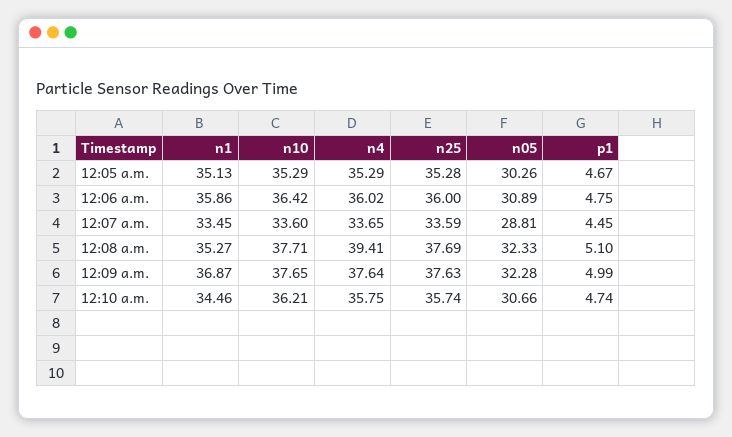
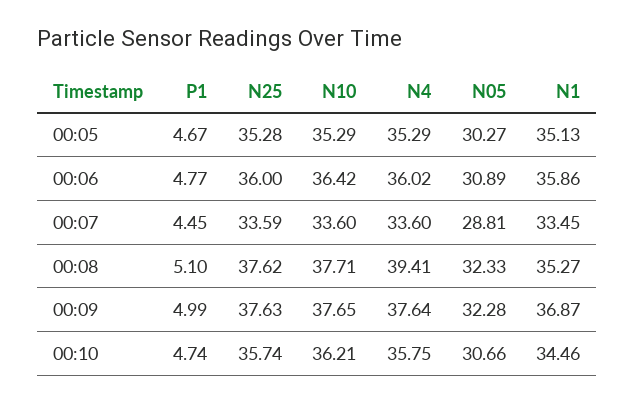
  {
    "n1": {
      "12:05 a.m.": 35.13,
      "12:06 a.m.": 35.86,
      "12:07 a.m.": 33.45,
      "12:08 a.m.": 35.27,
      "12:09 a.m.": 36.87,
      "12:10 a.m.": 34.46
    },
    "n10": {
      "12:05 a.m.": 35.29,
      "12:06 a.m.": 36.42,
      "12:07 a.m.": 33.6,
      "12:08 a.m.": 37.71,
      "12:09 a.m.": 37.65,
      "12:10 a.m.": 36.21
    },
    "n4": {
      "12:05 a.m.": 35.29,
      "12:06 a.m.": 36.02,
-     "12:07 a.m.": 33.65,
+     "12:07 a.m.": 33.6,
      "12:08 a.m.": 39.41,
      "12:09 a.m.": 37.64,
      "12:10 a.m.": 35.75
    },
    "n25": {
      "12:05 a.m.": 35.28,
      "12:06 a.m.": 36,
      "12:07 a.m.": 33.59,
-     "12:08 a.m.": 37.69,
+     "12:08 a.m.": 37.62,
      "12:09 a.m.": 37.63,
      "12:10 a.m.": 35.74
    },
    "n05": {
-     "12:05 a.m.": 30.26,
+     "12:05 a.m.": 30.27,
      "12:06 a.m.": 30.89,
      "12:07 a.m.": 28.81,
      "12:08 a.m.": 32.33,
      "12:09 a.m.": 32.28,
      "12:10 a.m.": 30.66
    },
    "p1": {
      "12:05 a.m.": 4.67,
-     "12:06 a.m.": 4.75,
+     "12:06 a.m.": 4.77,
      "12:07 a.m.": 4.45,
      "12:08 a.m.": 5.1,
      "12:09 a.m.": 4.99,
      "12:10 a.m.": 4.74
    }
  }

